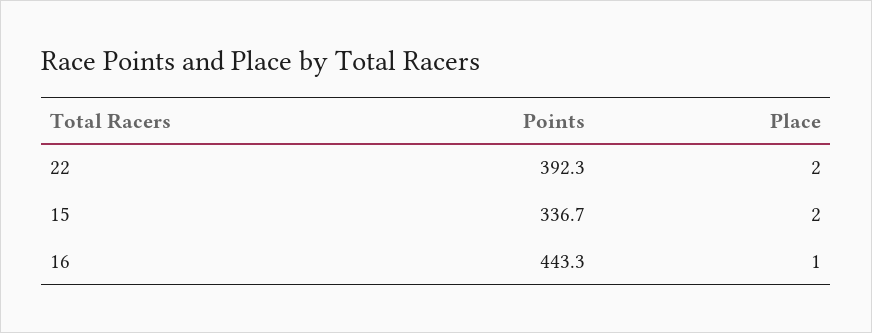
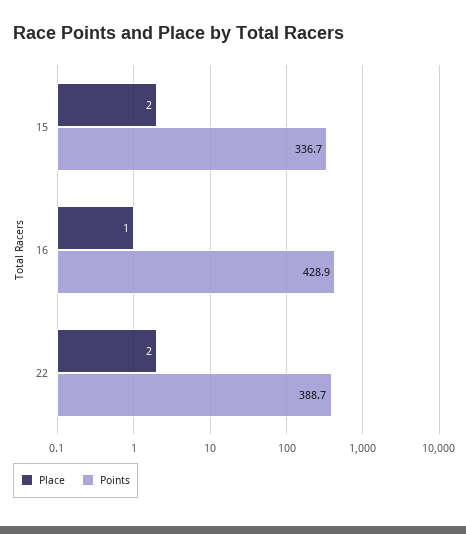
  {
    "Points": {
-     "22": 392.3,
+     "22": 388.7,
      "15": 336.7,
-     "16": 443.3
+     "16": 428.9
    },
    "Place": {
      "22": 2,
      "15": 2,
      "16": 1
    }
  }

